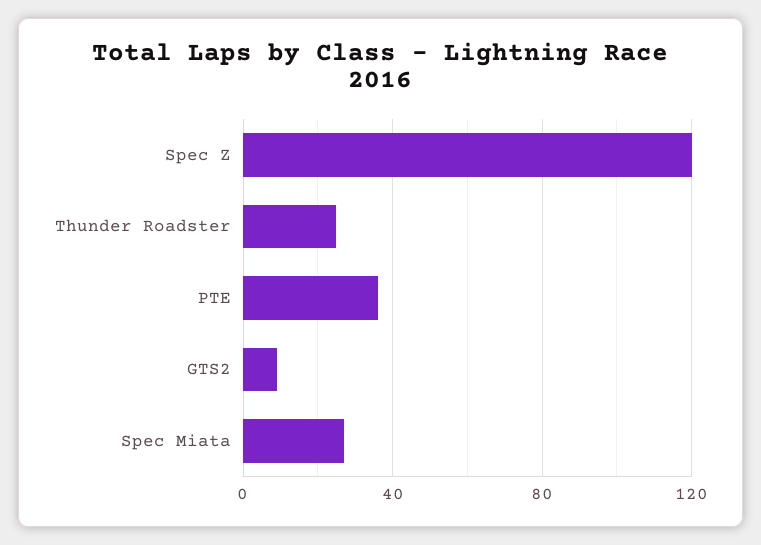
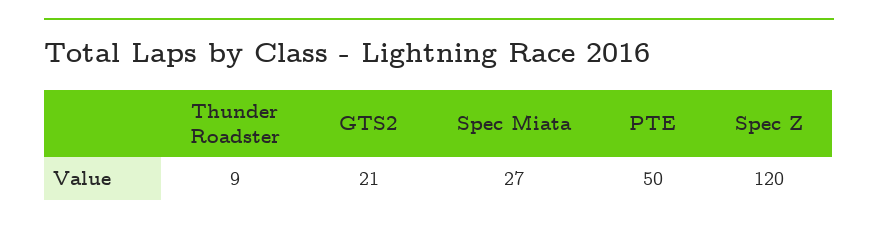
  {
    "Spec Z": 120,
-   "Thunder Roadster": 25,
+   "Thunder Roadster": 9,
-   "PTE": 35,
+   "PTE": 50,
-   "GTS2": 10,
+   "GTS2": 21,
    "Spec Miata": 27
  }

